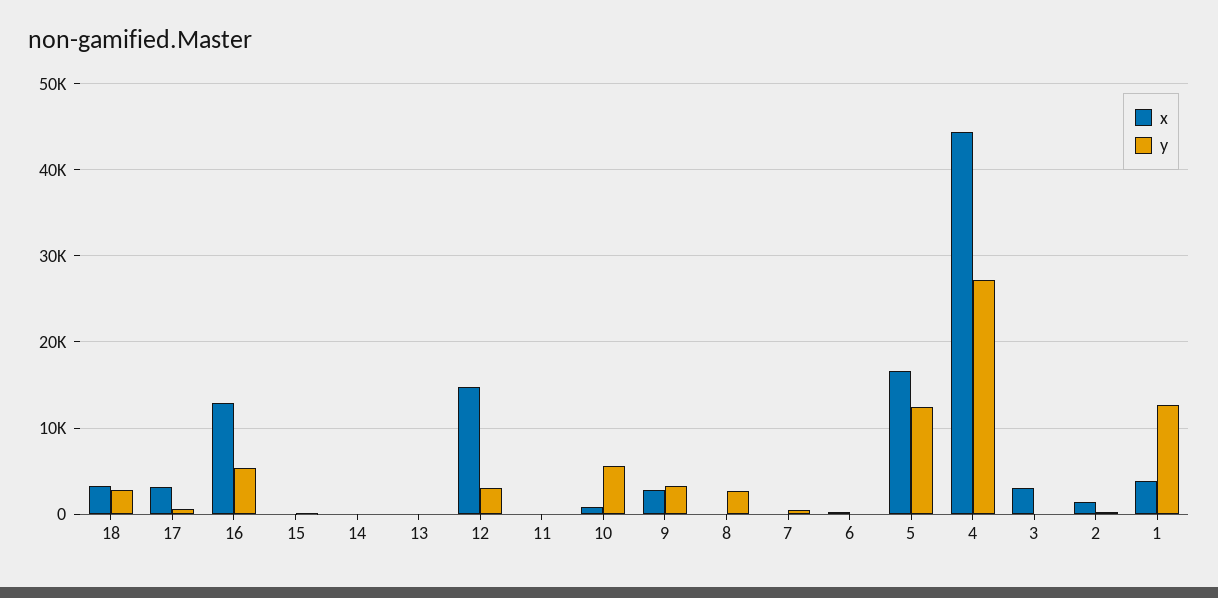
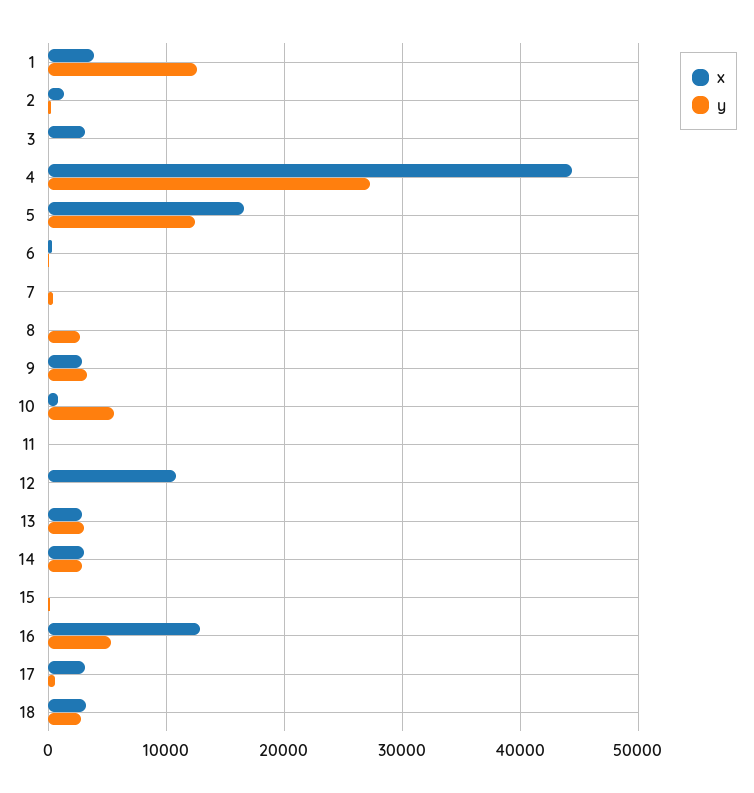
  {
    "x": {
      "18": 3000,
      "17": 3000,
      "16": 13000,
      "15": 0,
-     "14": 0,
+     "14": 3000,
-     "13": 0,
+     "13": 3000,
-     "12": 15000,
+     "12": 11000,
      "11": 0,
      "10": 1000,
      "9": 3000,
      "8": 0,
      "7": 0,
      "6": 0,
      "5": 17000,
      "4": 44000,
      "3": 3000,
      "2": 1000,
      "1": 4000
    },
    "y": {
      "18": 3000,
      "17": 1000,
      "16": 5000,
      "15": 0,
-     "14": 0,
+     "14": 3000,
-     "13": 0,
+     "13": 3000,
-     "12": 3000,
+     "12": 0,
      "11": 0,
      "10": 6000,
      "9": 3000,
      "8": 3000,
      "7": 0,
      "6": 0,
      "5": 12000,
      "4": 27000,
      "3": 0,
      "2": 0,
      "1": 13000
    }
  }

